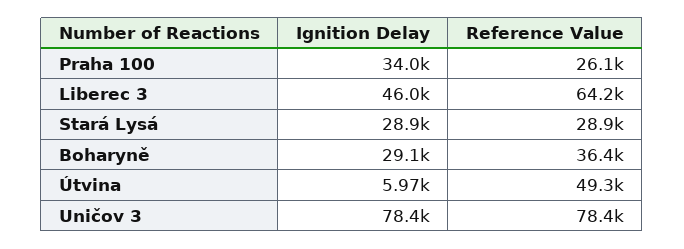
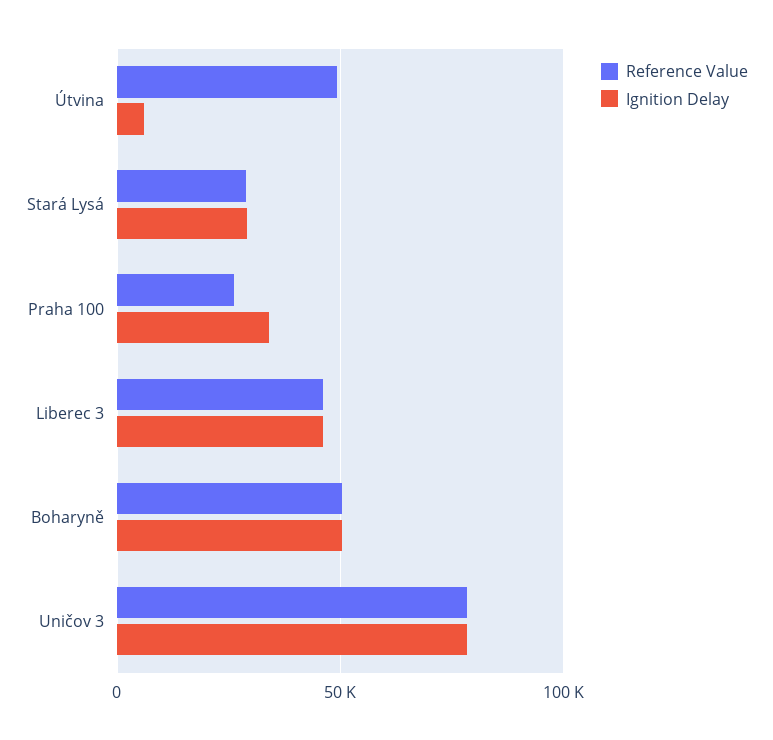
  {
    "Ignition Delay": {
      "Praha 100": 34000,
      "Liberec 3": 46000,
      "Stará Lysá": 28900,
-     "Boharyně": 29100,
+     "Boharyně": 50000,
      "Útvina": 5970,
      "Uničov 3": 78400
    },
    "Reference Value": {
      "Praha 100": 26100,
-     "Liberec 3": 64200,
+     "Liberec 3": 45000,
      "Stará Lysá": 28900,
-     "Boharyně": 36400,
+     "Boharyně": 50000,
      "Útvina": 49300,
      "Uničov 3": 78400
    }
  }

